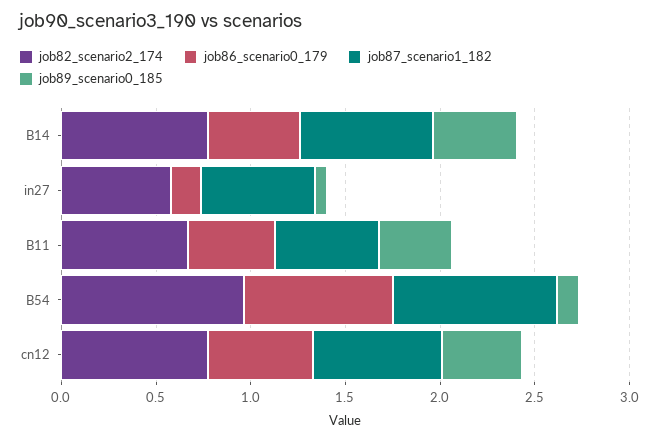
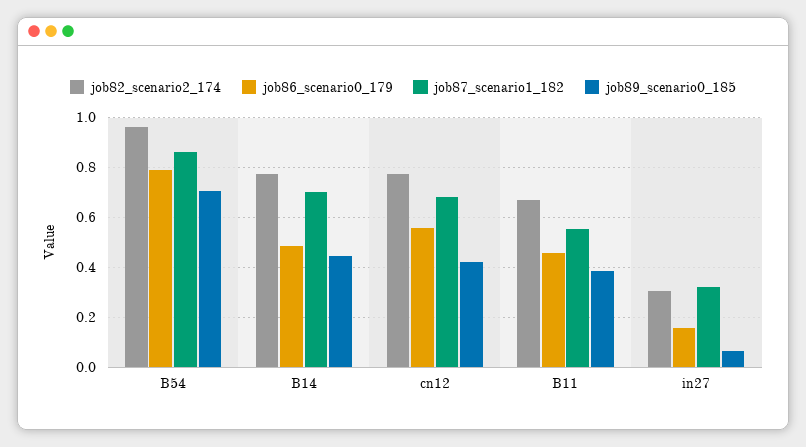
  {
    "job82_scenario2_174": {
      "B14": 0.775,
-     "in27": 0.6,
+     "in27": 0.3,
      "B11": 0.675,
      "B54": 0.975,
      "cn12": 0.775
    },
    "job86_scenario0_179": {
      "B14": 0.475,
      "in27": 0.15,
      "B11": 0.45,
      "B54": 0.8,
      "cn12": 0.55
    },
    "job87_scenario1_182": {
      "B14": 0.7,
-     "in27": 0.6,
+     "in27": 0.325,
      "B11": 0.55,
      "B54": 0.85,
      "cn12": 0.675
    },
    "job89_scenario0_185": {
      "B14": 0.45,
      "in27": 0.075,
      "B11": 0.375,
-     "B54": 0.1,
+     "B54": 0.7,
      "cn12": 0.425
    }
  }

